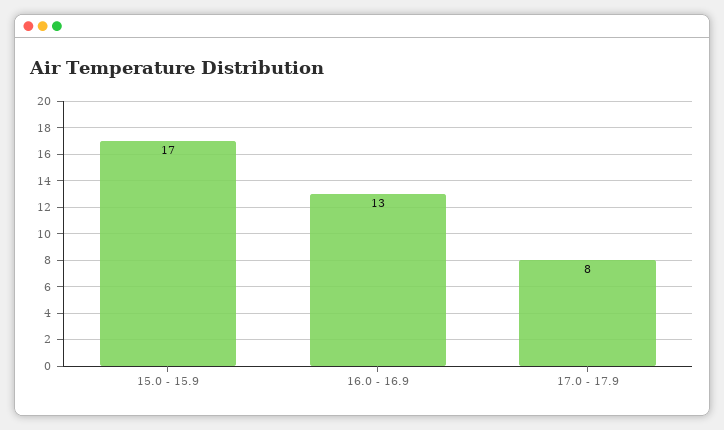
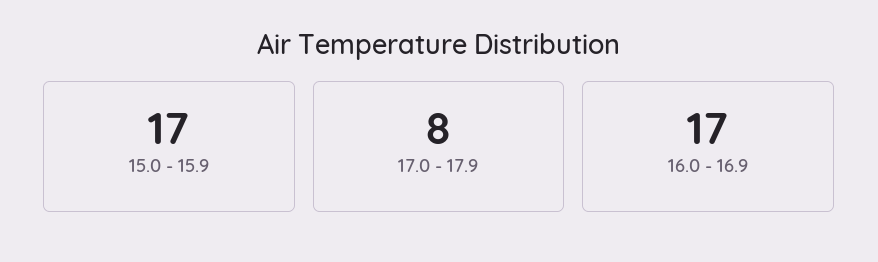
  {
    "15.0 - 15.9": 17,
-   "16.0 - 16.9": 13,
+   "16.0 - 16.9": 17,
    "17.0 - 17.9": 8
  }

